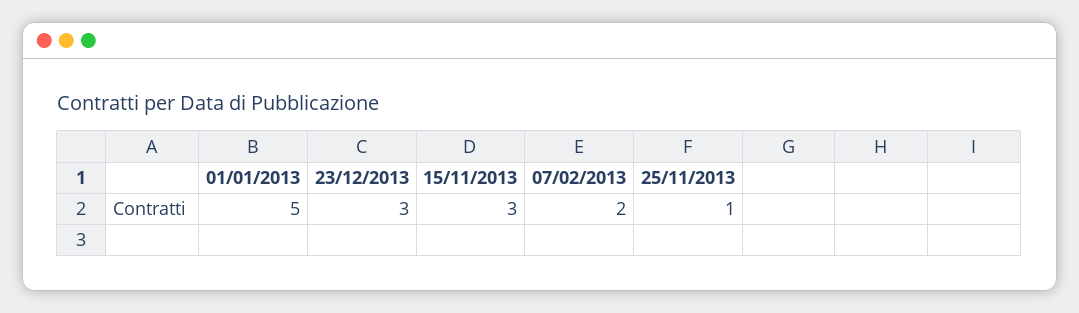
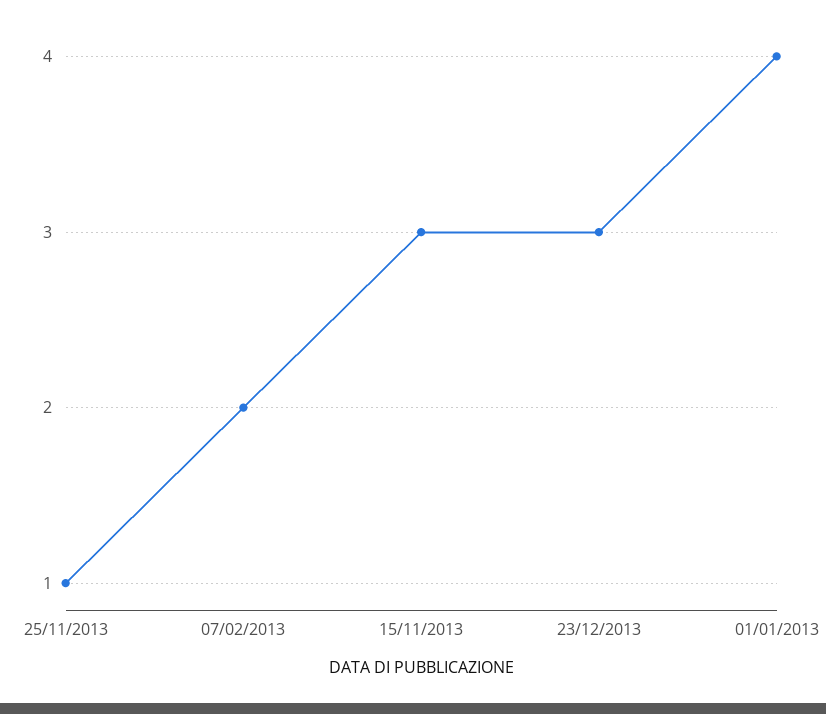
  {
-   "01/01/2013": 5,
+   "01/01/2013": 4,
    "23/12/2013": 3,
    "15/11/2013": 3,
    "07/02/2013": 2,
    "25/11/2013": 1
  }

